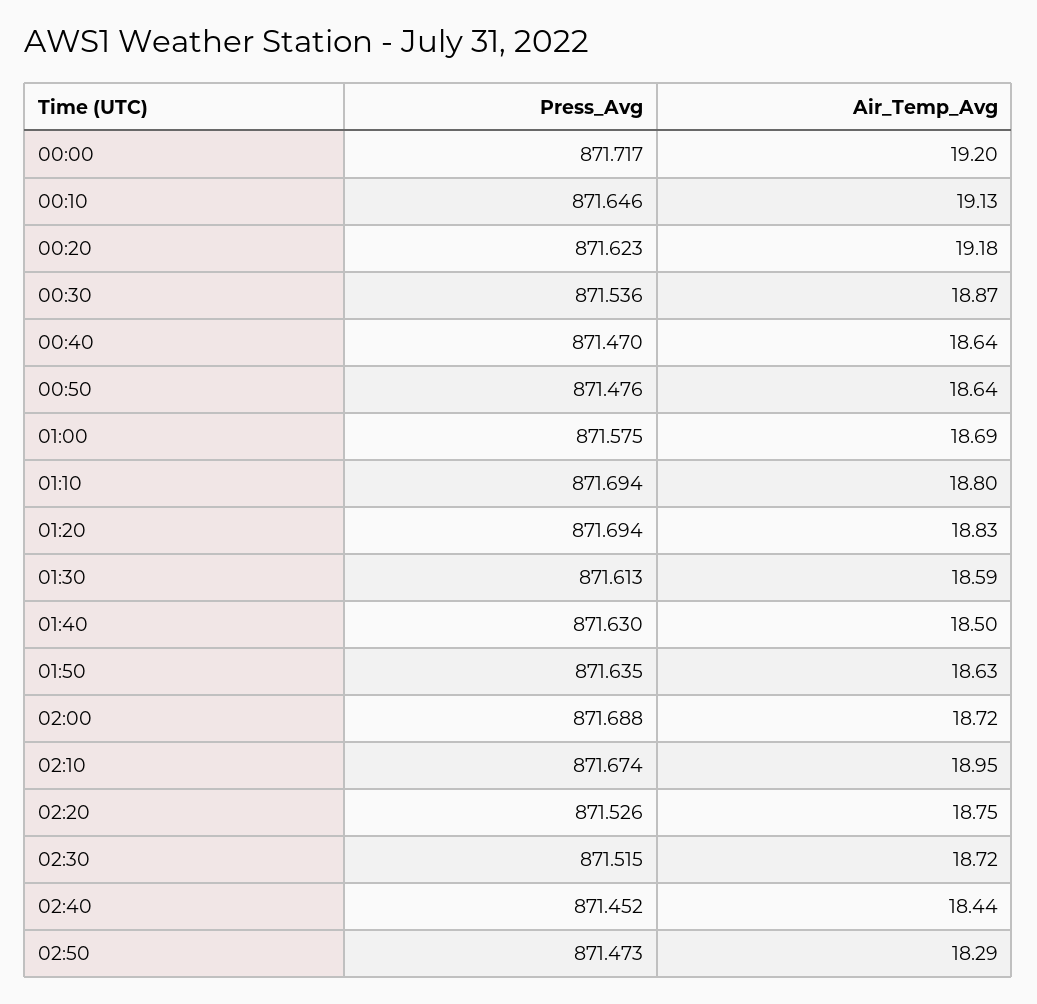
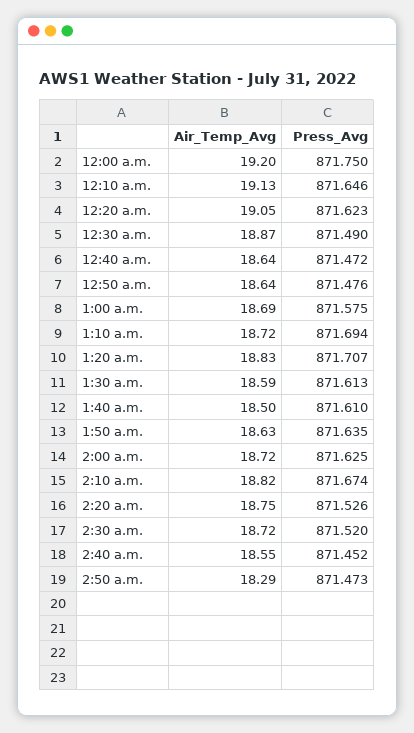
  {
    "Press_Avg": {
-     "00:00": 871.717,
+     "00:00": 871.75,
      "00:10": 871.646,
      "00:20": 871.623,
-     "00:30": 871.536,
+     "00:30": 871.49,
-     "00:40": 871.47,
+     "00:40": 871.472,
      "00:50": 871.476,
      "01:00": 871.575,
      "01:10": 871.694,
-     "01:20": 871.694,
+     "01:20": 871.707,
      "01:30": 871.613,
-     "01:40": 871.63,
+     "01:40": 871.61,
      "01:50": 871.635,
-     "02:00": 871.688,
+     "02:00": 871.625,
      "02:10": 871.674,
      "02:20": 871.526,
-     "02:30": 871.515,
+     "02:30": 871.52,
      "02:40": 871.452,
      "02:50": 871.473
    },
    "Air_Temp_Avg": {
      "00:00": 19.2,
      "00:10": 19.13,
-     "00:20": 19.18,
+     "00:20": 19.05,
      "00:30": 18.87,
      "00:40": 18.64,
      "00:50": 18.64,
      "01:00": 18.69,
-     "01:10": 18.8,
+     "01:10": 18.72,
      "01:20": 18.83,
      "01:30": 18.59,
      "01:40": 18.5,
      "01:50": 18.63,
      "02:00": 18.72,
-     "02:10": 18.95,
+     "02:10": 18.82,
      "02:20": 18.75,
      "02:30": 18.72,
-     "02:40": 18.44,
+     "02:40": 18.55,
      "02:50": 18.29
    }
  }

